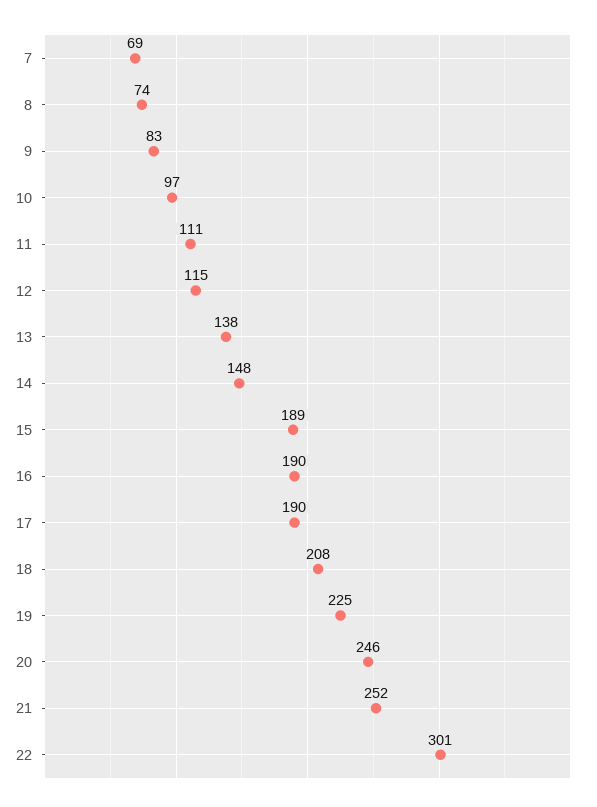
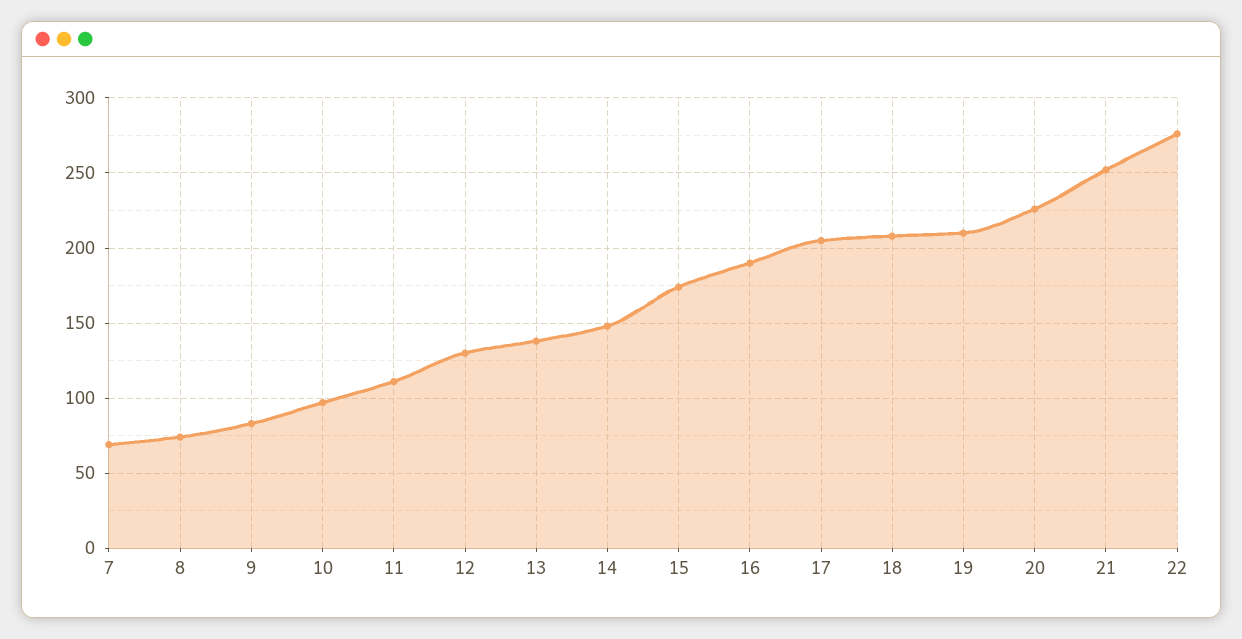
  {
    "7": 69,
    "8": 74,
    "9": 83,
    "10": 97,
    "11": 111,
-   "12": 115,
+   "12": 130,
    "13": 138,
    "14": 148,
-   "15": 189,
+   "15": 175,
    "16": 190,
-   "17": 190,
+   "17": 205,
    "18": 208,
-   "19": 225,
+   "19": 210,
-   "20": 246,
+   "20": 225,
    "21": 252,
-   "22": 301
+   "22": 275
  }

